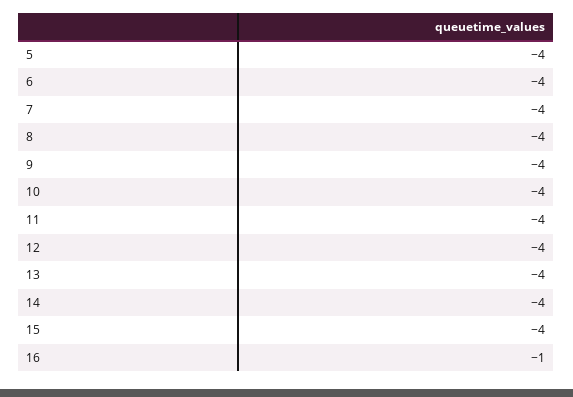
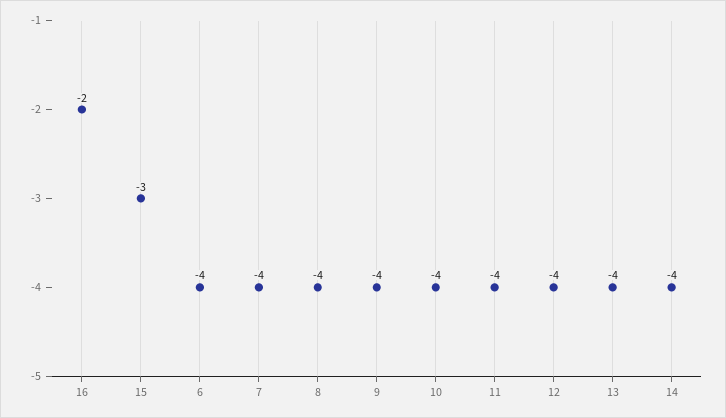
  {
-   "5": -4,
    "6": -4,
    "7": -4,
    "8": -4,
    "9": -4,
    "10": -4,
    "11": -4,
    "12": -4,
    "13": -4,
    "14": -4,
-   "15": -4,
+   "15": -3,
-   "16": -1
+   "16": -2
  }

